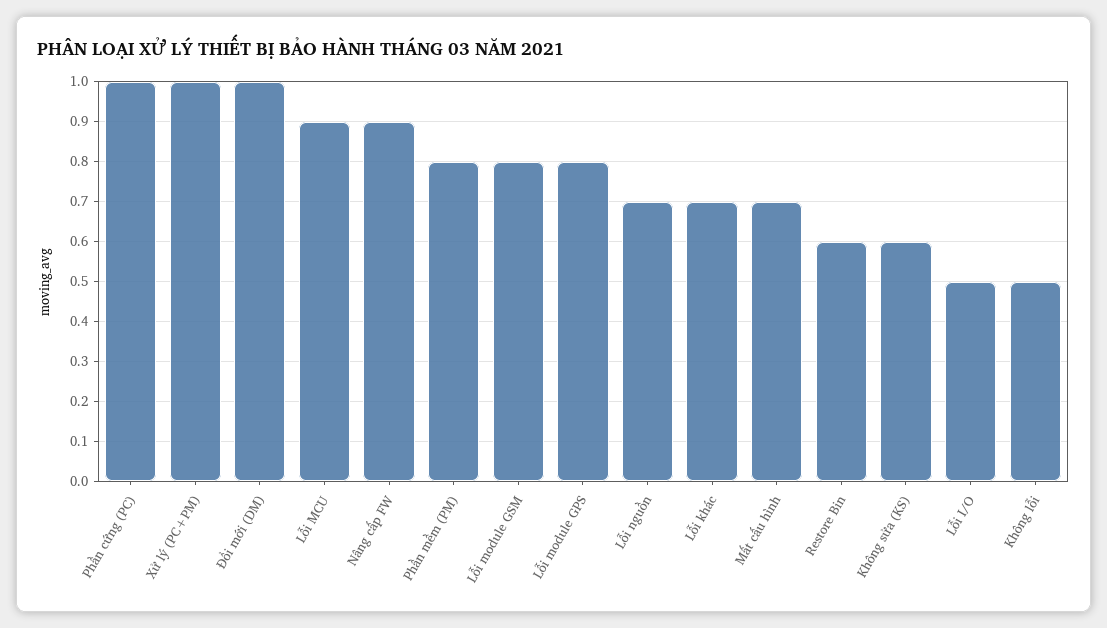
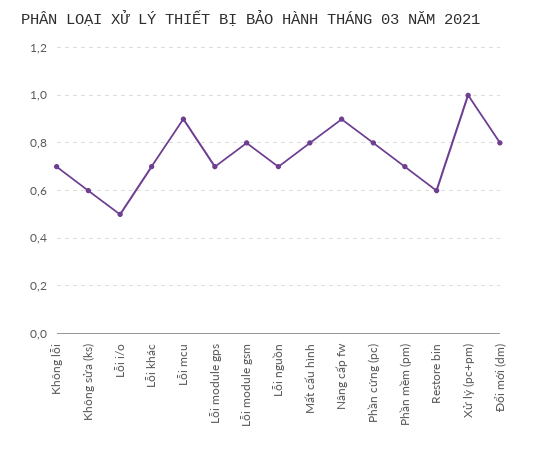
  {
-   "Phần cứng (PC)": 1,
+   "Phần cứng (PC)": 0.8,
    "Xử lý (PC+PM)": 1,
-   "Đổi mới (DM)": 1,
+   "Đổi mới (DM)": 0.8,
    "Lỗi MCU": 0.9,
    "Nâng cấp FW": 0.9,
-   "Phần mềm (PM)": 0.8,
+   "Phần mềm (PM)": 0.7,
    "Lỗi module GSM": 0.8,
-   "Lỗi module GPS": 0.8,
+   "Lỗi module GPS": 0.7,
    "Lỗi nguồn": 0.7,
    "Lỗi khác": 0.7,
-   "Mất cấu hình": 0.7,
+   "Mất cấu hình": 0.8,
    "Restore Bin": 0.6,
    "Không sửa (KS)": 0.6,
    "Lỗi I/O": 0.5,
-   "Không lỗi": 0.5
+   "Không lỗi": 0.7
  }

